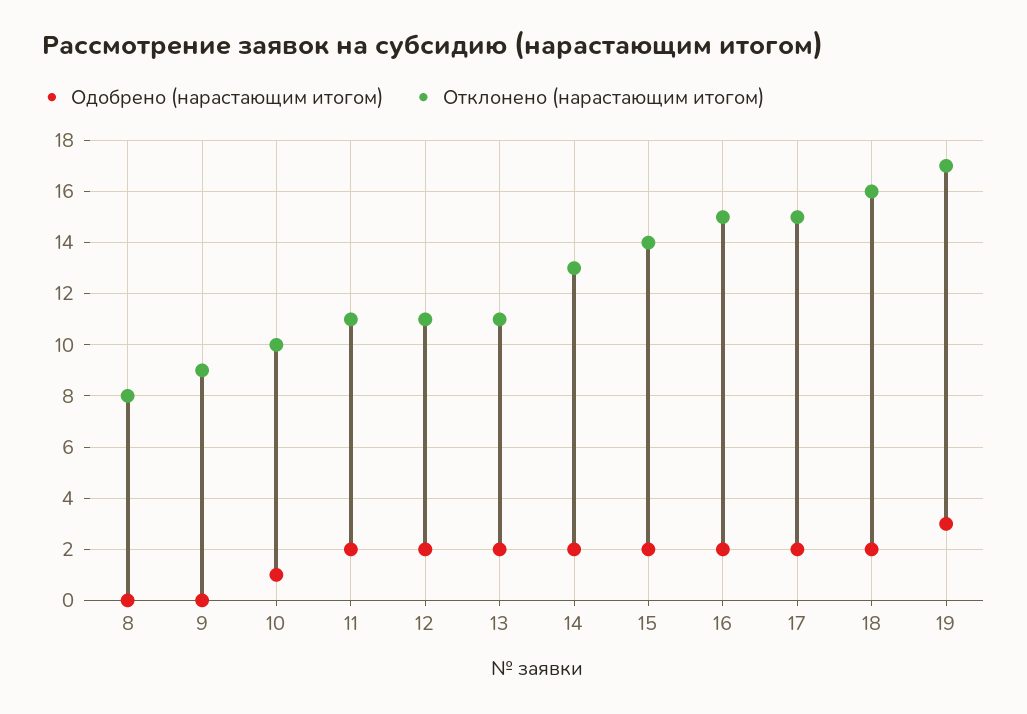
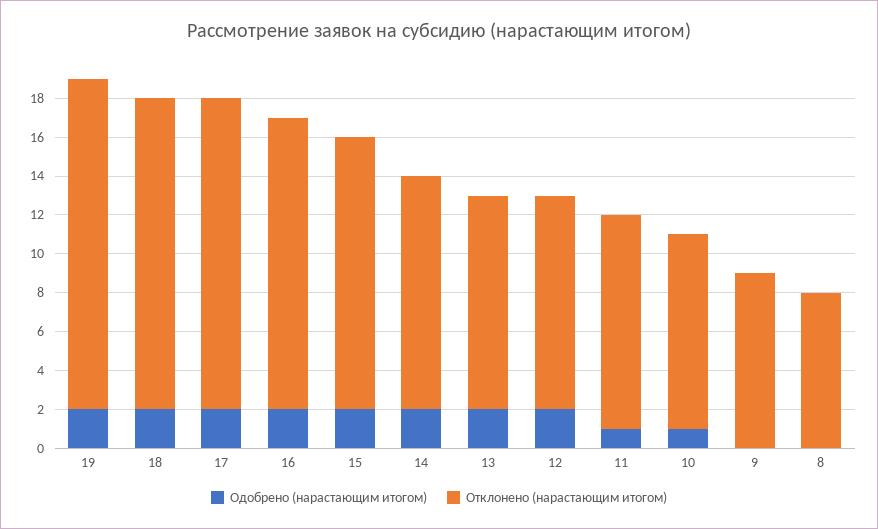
  {
    "Одобрено (нарастающим итогом)": {
      "8": 0,
      "9": 0,
      "10": 1,
-     "11": 2,
+     "11": 1,
      "12": 2,
      "13": 2,
      "14": 2,
      "15": 2,
      "16": 2,
      "17": 2,
      "18": 2,
-     "19": 3
+     "19": 2
    },
    "Отклонено (нарастающим итогом)": {
      "8": 8,
      "9": 9,
      "10": 10,
      "11": 11,
      "12": 11,
      "13": 11,
-     "14": 13,
+     "14": 12,
      "15": 14,
      "16": 15,
-     "17": 15,
+     "17": 16,
      "18": 16,
      "19": 17
    }
  }

